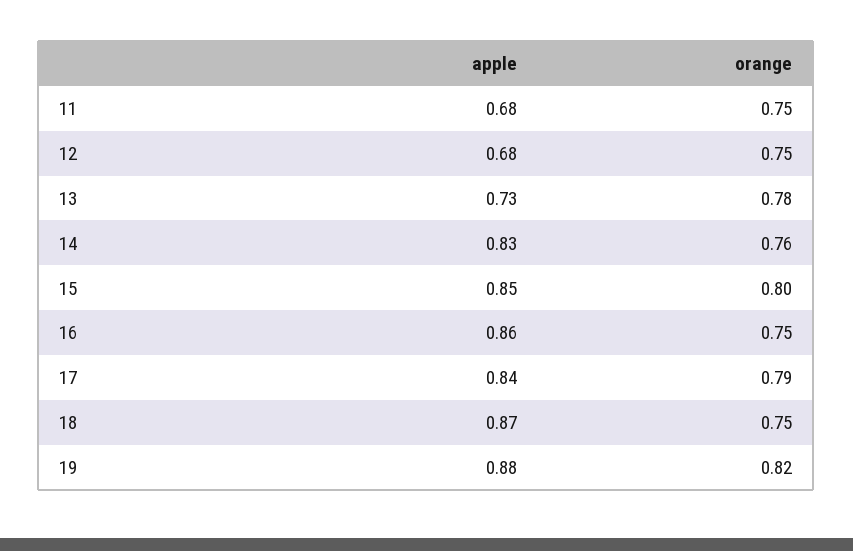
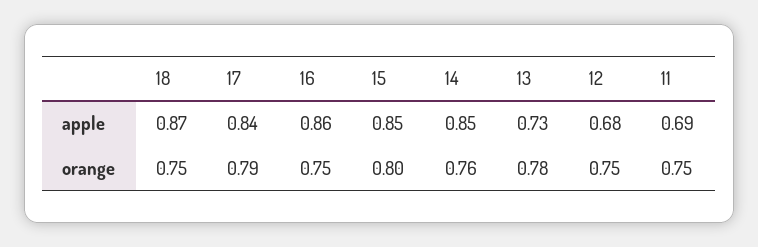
  {
    "apple": {
-     "11": 0.68,
+     "11": 0.69,
      "12": 0.68,
      "13": 0.73,
-     "14": 0.83,
+     "14": 0.85,
      "15": 0.85,
      "16": 0.86,
      "17": 0.84,
-     "18": 0.87,
+     "18": 0.87
-     "19": 0.88
    },
    "orange": {
      "11": 0.75,
      "12": 0.75,
      "13": 0.78,
      "14": 0.76,
      "15": 0.8,
      "16": 0.75,
      "17": 0.79,
-     "18": 0.75,
+     "18": 0.75
-     "19": 0.82
    }
  }

